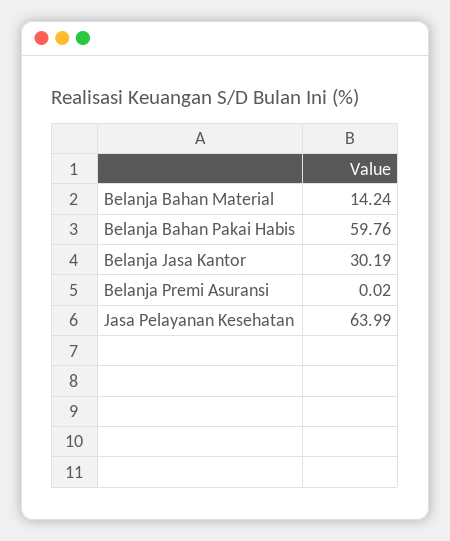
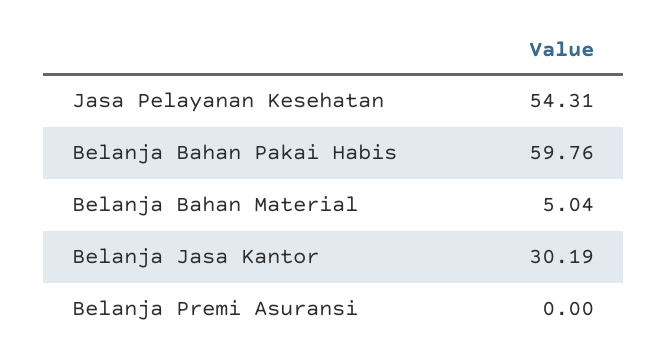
  {
-   "Belanja Bahan Material": 14.24,
+   "Belanja Bahan Material": 5.04,
    "Belanja Bahan Pakai Habis": 59.76,
    "Belanja Jasa Kantor": 30.19,
-   "Belanja Premi Asuransi": 0.02,
+   "Belanja Premi Asuransi": 0,
-   "Jasa Pelayanan Kesehatan": 63.99
+   "Jasa Pelayanan Kesehatan": 54.31
  }

